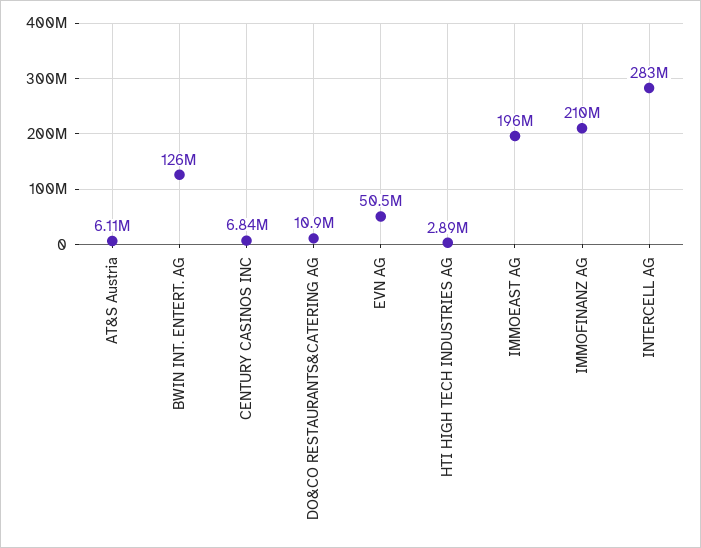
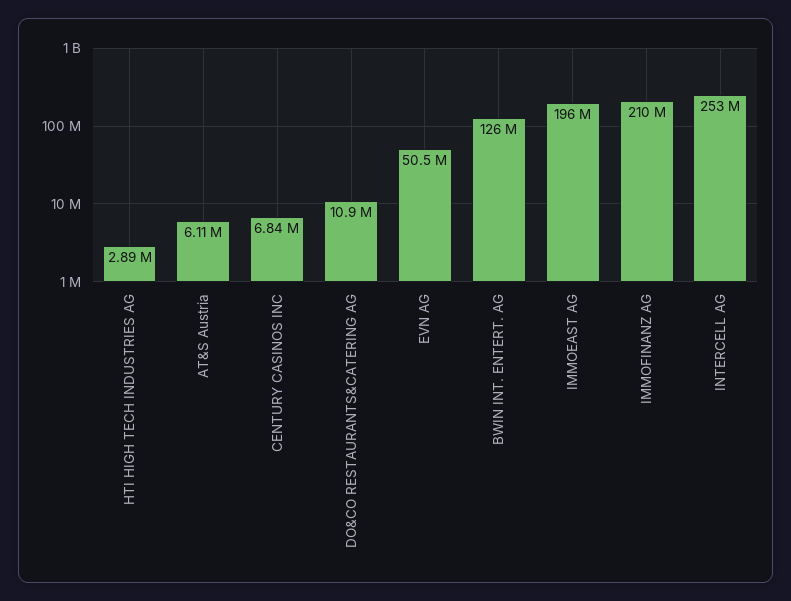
  {
    "AT&S Austria": 6110000,
    "BWIN INT. ENTERT. AG": 126000000,
    "CENTURY CASINOS INC": 6840000,
    "DO&CO RESTAURANTS&CATERING AG": 10900000,
    "EVN AG": 50500000,
    "HTI HIGH TECH INDUSTRIES AG": 2890000,
    "IMMOEAST AG": 196000000,
    "IMMOFINANZ AG": 210000000,
-   "INTERCELL AG": 283000000
+   "INTERCELL AG": 253000000
  }

